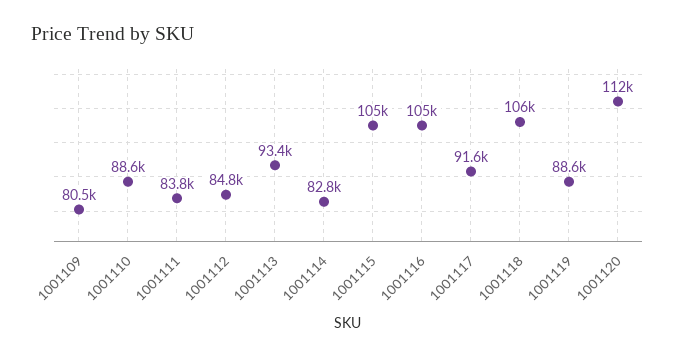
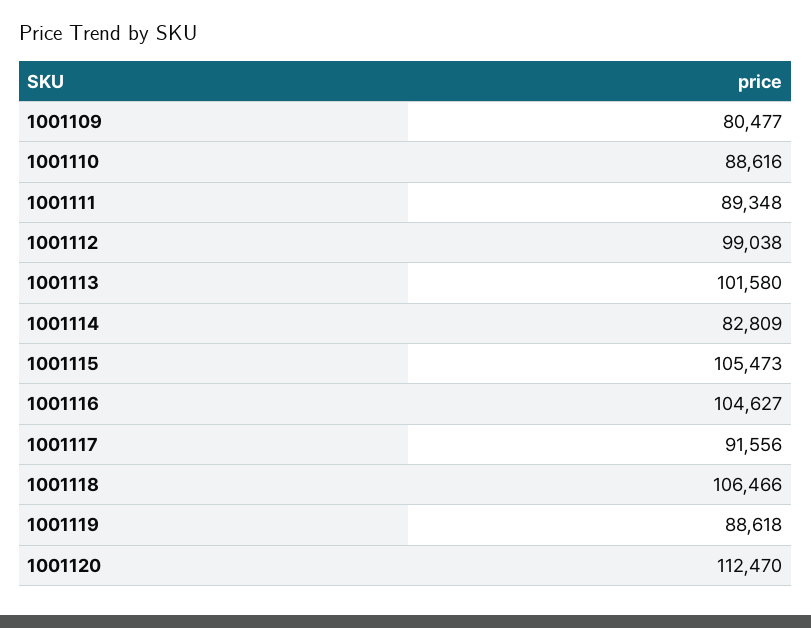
  {
    "1001109": 80477,
    "1001110": 88616,
-   "1001111": 83800,
+   "1001111": 89348,
-   "1001112": 84800,
+   "1001112": 99038,
-   "1001113": 93400,
+   "1001113": 101580,
    "1001114": 82809,
    "1001115": 105473,
    "1001116": 104627,
    "1001117": 91556,
    "1001118": 106466,
    "1001119": 88618,
    "1001120": 112470
  }

